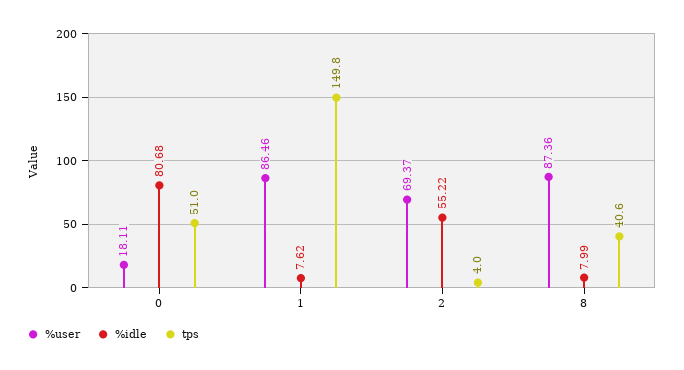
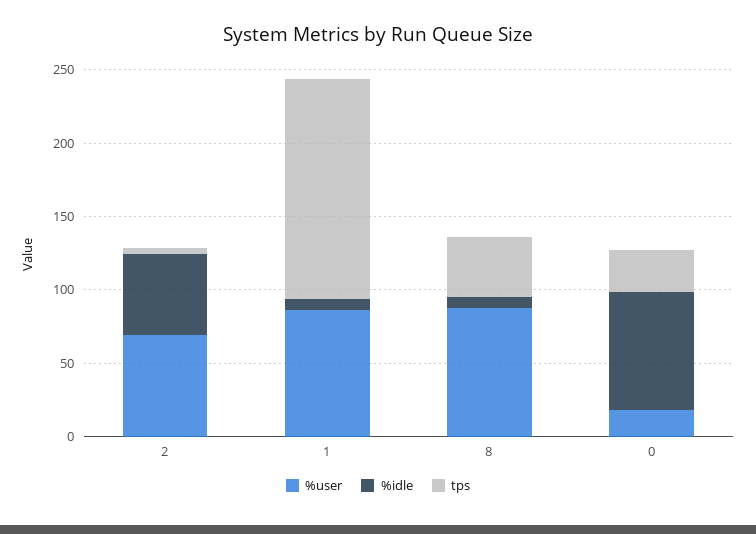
  {
    "%user": {
      "0": 18.11,
      "1": 86.46,
      "2": 69.37,
      "8": 87.36
    },
    "%idle": {
      "0": 80.68,
      "1": 7.62,
      "2": 55.22,
      "8": 7.99
    },
    "tps": {
-     "0": 51,
+     "0": 30,
      "1": 149.8,
      "2": 4,
      "8": 40.6
    }
  }

